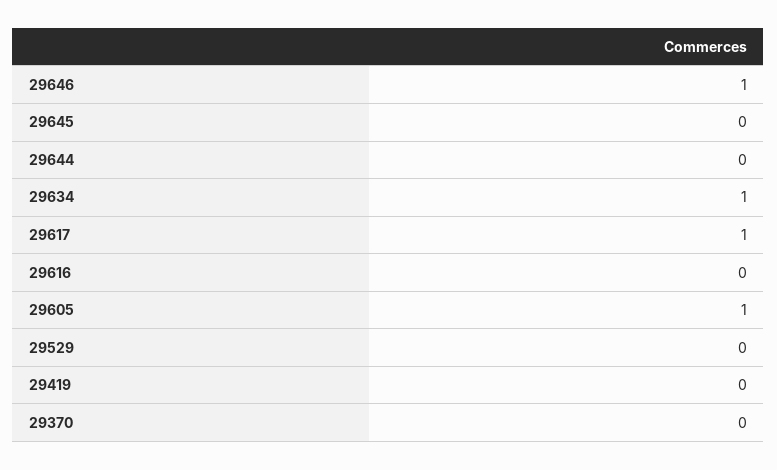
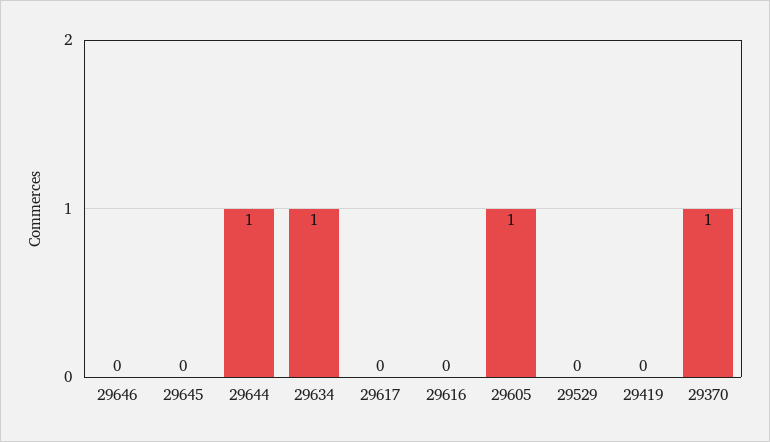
  {
-   "29646": 1,
+   "29646": 0,
    "29645": 0,
-   "29644": 0,
+   "29644": 1,
    "29634": 1,
-   "29617": 1,
+   "29617": 0,
    "29616": 0,
    "29605": 1,
    "29529": 0,
    "29419": 0,
-   "29370": 0
+   "29370": 1
  }

